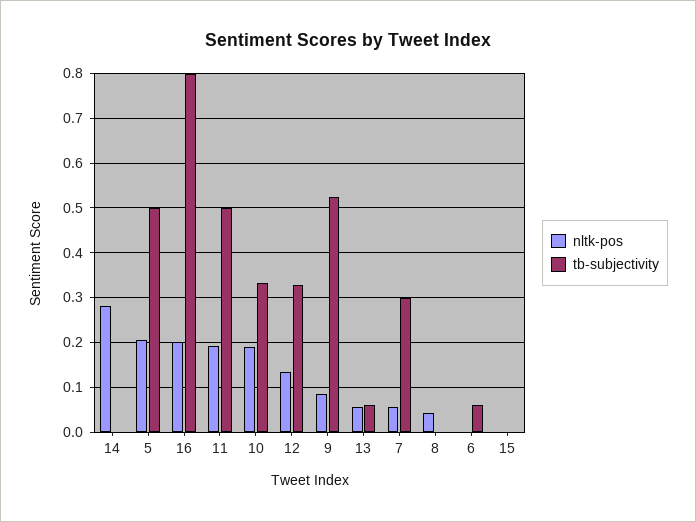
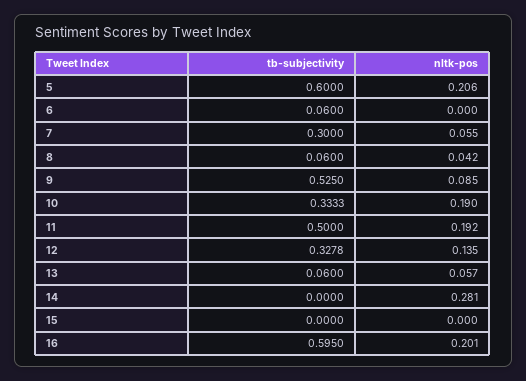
  {
    "nltk-pos": {
      "14": 0.281,
      "5": 0.206,
      "16": 0.201,
      "11": 0.192,
      "10": 0.19,
      "12": 0.135,
      "9": 0.085,
      "13": 0.057,
      "7": 0.055,
      "8": 0.042,
      "6": 0,
      "15": 0
    },
    "tb-subjectivity": {
      "14": 0,
-     "5": 0.5,
+     "5": 0.6,
-     "16": 0.8,
+     "16": 0.595,
      "11": 0.5,
      "10": 0.3333,
      "12": 0.3278,
      "9": 0.525,
      "13": 0.06,
      "7": 0.3,
-     "8": 0,
+     "8": 0.06,
      "6": 0.06,
      "15": 0
    }
  }

